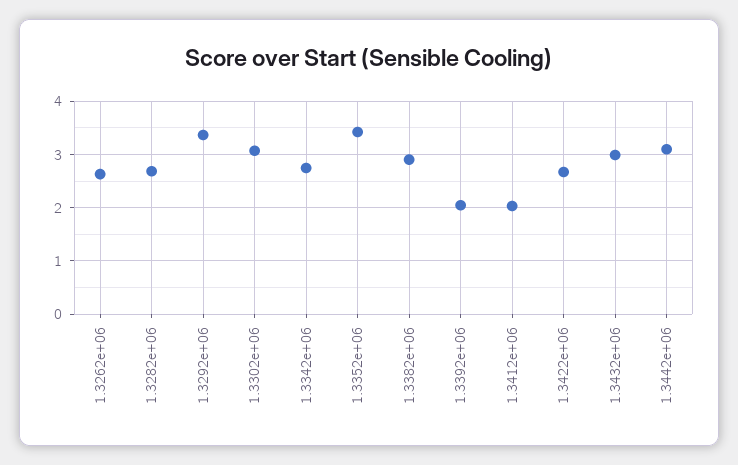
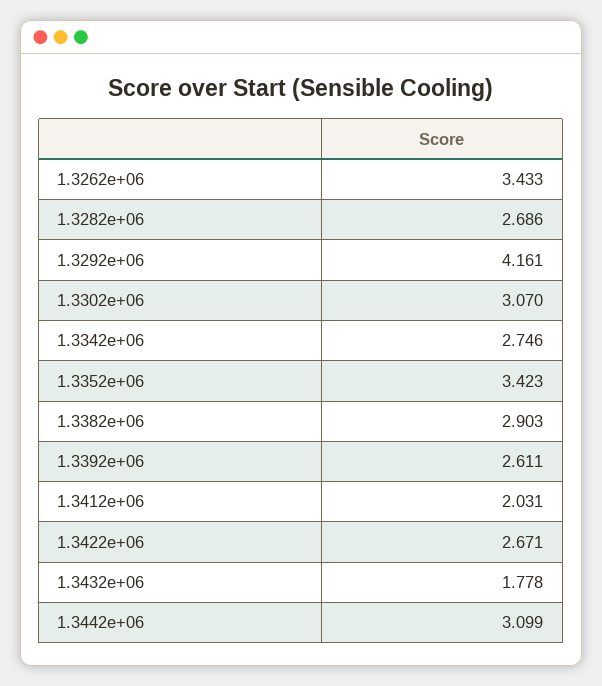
  {
-   "1.3262e+06": 2.6,
+   "1.3262e+06": 3.433,
    "1.3282e+06": 2.686,
-   "1.3292e+06": 3.4,
+   "1.3292e+06": 4.161,
    "1.3302e+06": 3.07,
    "1.3342e+06": 2.746,
    "1.3352e+06": 3.423,
    "1.3382e+06": 2.903,
-   "1.3392e+06": 2,
+   "1.3392e+06": 2.611,
    "1.3412e+06": 2.031,
    "1.3422e+06": 2.671,
-   "1.3432e+06": 3,
+   "1.3432e+06": 1.778,
    "1.3442e+06": 3.099
  }

